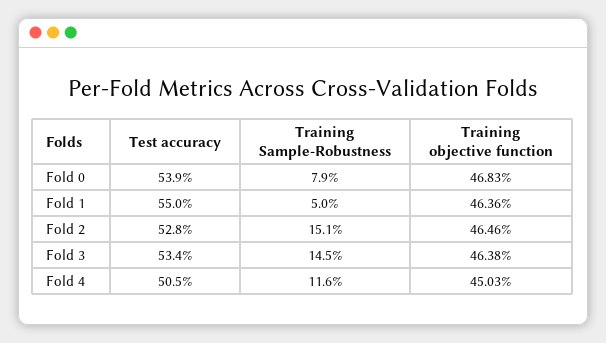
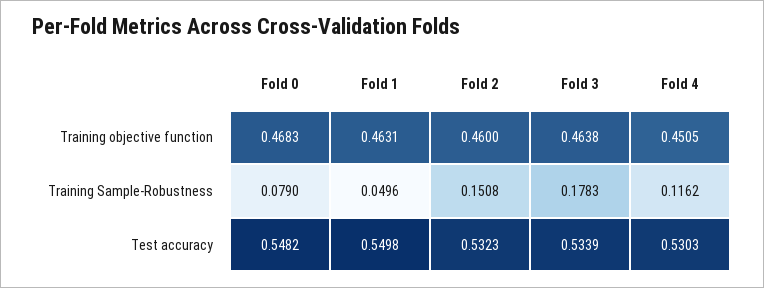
  {
    "Test accuracy": {
-     "Fold 0": 0.539,
+     "Fold 0": 0.5482,
      "Fold 1": 0.5498,
-     "Fold 2": 0.528,
+     "Fold 2": 0.5323,
      "Fold 3": 0.5339,
-     "Fold 4": 0.505
+     "Fold 4": 0.5303
    },
    "Training Sample-Robustness": {
      "Fold 0": 0.079,
      "Fold 1": 0.0496,
      "Fold 2": 0.1508,
-     "Fold 3": 0.145,
+     "Fold 3": 0.1783,
      "Fold 4": 0.1162
    },
    "Training objective function": {
      "Fold 0": 0.4683,
-     "Fold 1": 0.4636,
+     "Fold 1": 0.4631,
-     "Fold 2": 0.4646,
+     "Fold 2": 0.46,
      "Fold 3": 0.4638,
-     "Fold 4": 0.4503
+     "Fold 4": 0.4505
    }
  }

